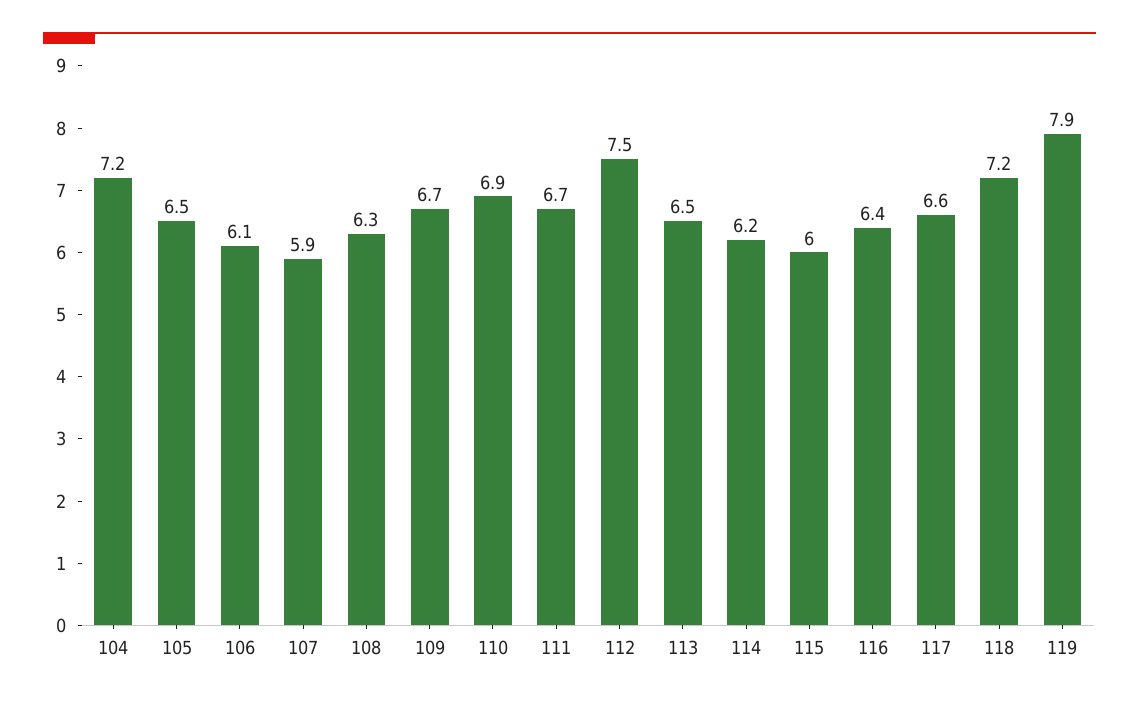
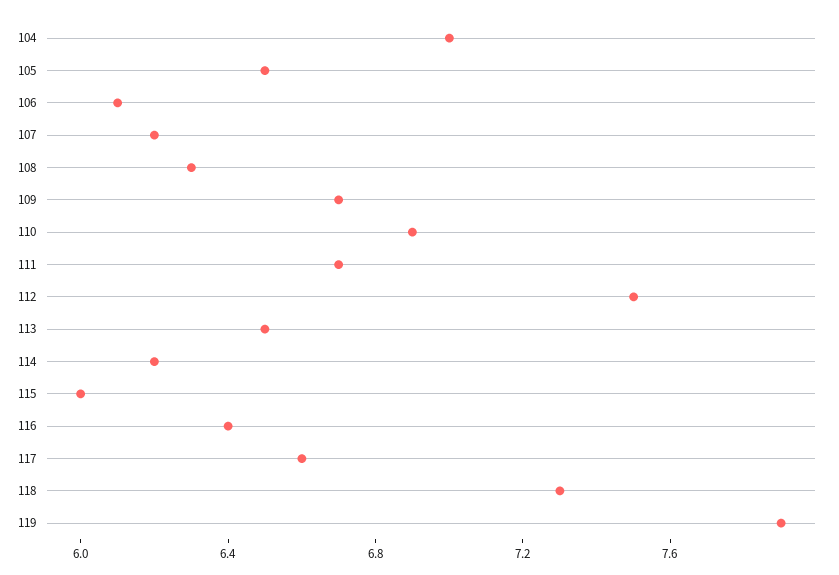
  {
-   "104": 7.2,
+   "104": 7,
    "105": 6.5,
    "106": 6.1,
-   "107": 5.9,
+   "107": 6.2,
    "108": 6.3,
    "109": 6.7,
    "110": 6.9,
    "111": 6.7,
    "112": 7.5,
    "113": 6.5,
    "114": 6.2,
    "115": 6,
    "116": 6.4,
    "117": 6.6,
-   "118": 7.2,
+   "118": 7.3,
    "119": 7.9
  }

